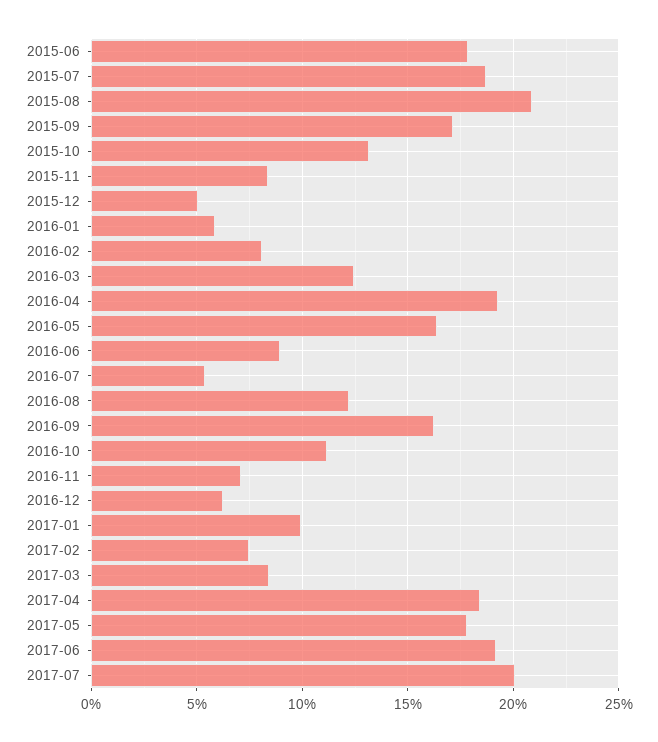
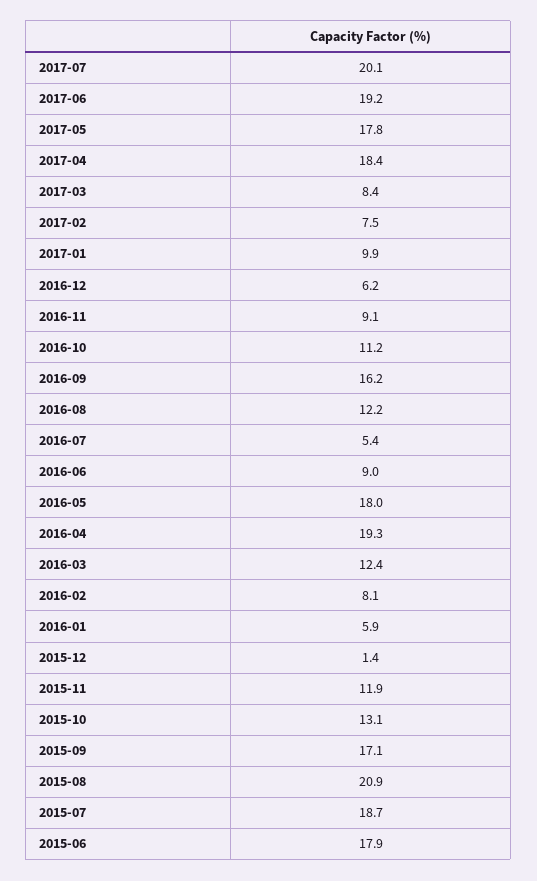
  {
    "2015-06": 17.9,
    "2015-07": 18.7,
    "2015-08": 20.9,
    "2015-09": 17.1,
    "2015-10": 13.1,
-   "2015-11": 8.5,
+   "2015-11": 11.9,
-   "2015-12": 5,
+   "2015-12": 1.4,
    "2016-01": 5.9,
    "2016-02": 8.1,
    "2016-03": 12.4,
    "2016-04": 19.3,
-   "2016-05": 16.5,
+   "2016-05": 18,
    "2016-06": 9,
    "2016-07": 5.4,
    "2016-08": 12.2,
    "2016-09": 16.2,
    "2016-10": 11.2,
-   "2016-11": 7,
+   "2016-11": 9.1,
    "2016-12": 6.2,
    "2017-01": 9.9,
    "2017-02": 7.5,
    "2017-03": 8.4,
    "2017-04": 18.4,
    "2017-05": 17.8,
    "2017-06": 19.2,
    "2017-07": 20.1
  }

